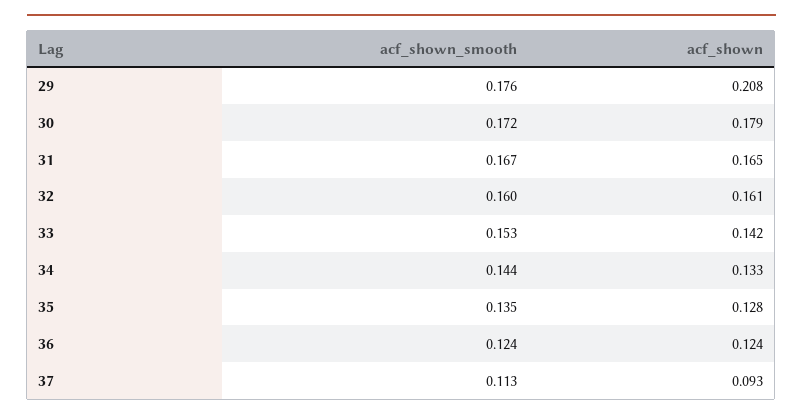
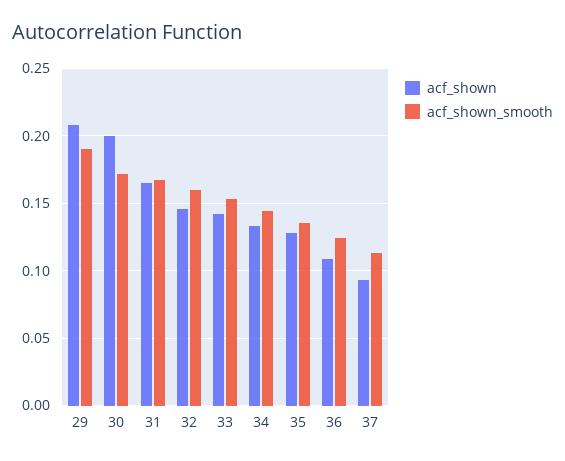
  {
    "acf_shown_smooth": {
-     "29": 0.176,
+     "29": 0.19,
      "30": 0.172,
      "31": 0.167,
      "32": 0.16,
      "33": 0.153,
      "34": 0.144,
      "35": 0.135,
      "36": 0.124,
      "37": 0.113
    },
    "acf_shown": {
      "29": 0.208,
-     "30": 0.179,
+     "30": 0.2,
      "31": 0.165,
-     "32": 0.161,
+     "32": 0.145,
      "33": 0.142,
      "34": 0.133,
      "35": 0.128,
-     "36": 0.124,
+     "36": 0.11,
      "37": 0.093
    }
  }

